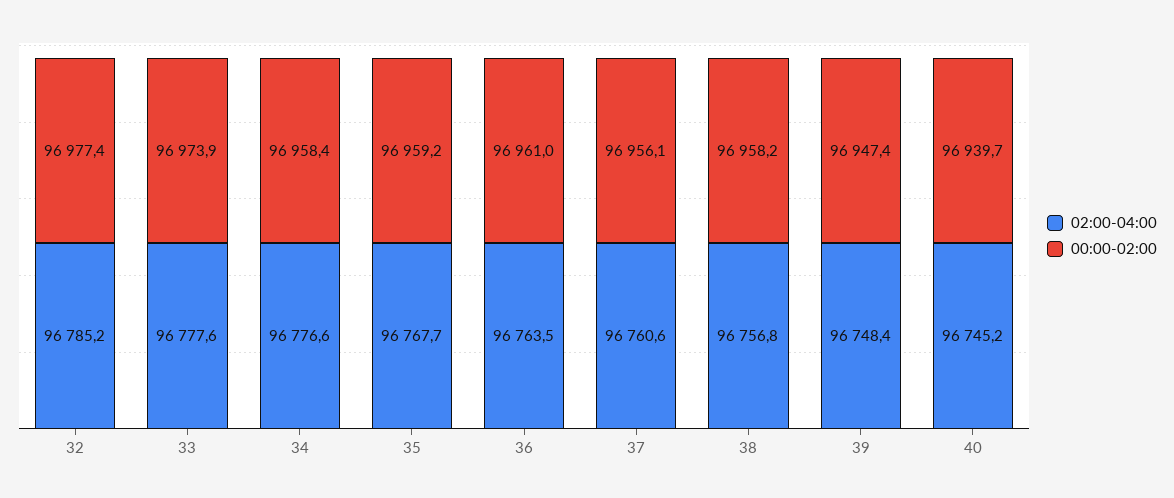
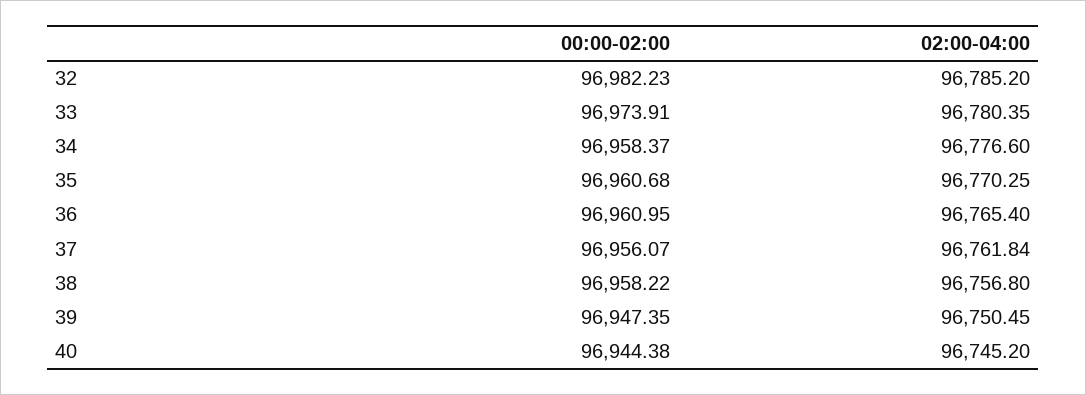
  {
    "02:00-04:00": {
      "32": 96785.2,
-     "33": 96777.6,
+     "33": 96780.35,
      "34": 96776.6,
-     "35": 96767.7,
+     "35": 96770.25,
-     "36": 96763.5,
+     "36": 96765.4,
-     "37": 96760.6,
+     "37": 96761.84,
      "38": 96756.8,
-     "39": 96748.4,
+     "39": 96750.45,
      "40": 96745.2
    },
    "00:00-02:00": {
-     "32": 96977.4,
+     "32": 96982.23,
      "33": 96973.91,
      "34": 96958.37,
-     "35": 96959.2,
+     "35": 96960.68,
      "36": 96960.95,
      "37": 96956.07,
      "38": 96958.22,
      "39": 96947.35,
-     "40": 96939.7
+     "40": 96944.38
    }
  }

